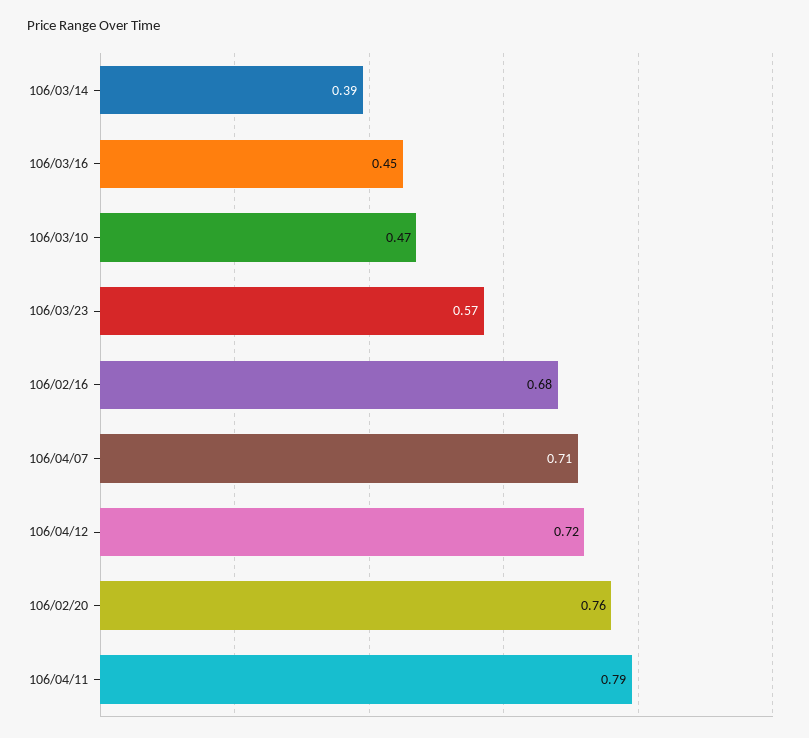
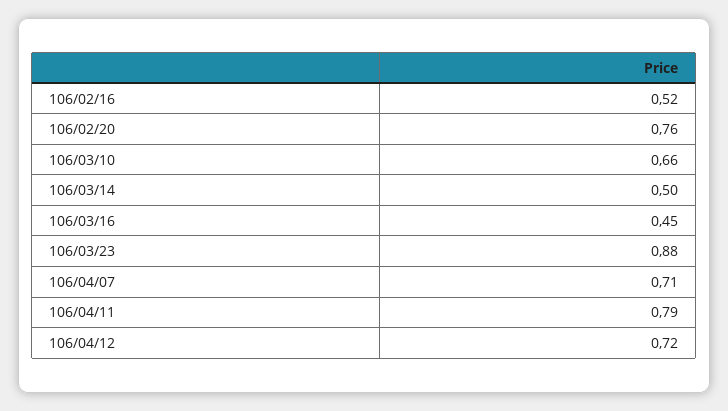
  {
-   "106/03/14": 0.39,
+   "106/03/14": 0.5,
    "106/03/16": 0.45,
-   "106/03/10": 0.47,
+   "106/03/10": 0.66,
-   "106/03/23": 0.57,
+   "106/03/23": 0.88,
-   "106/02/16": 0.68,
+   "106/02/16": 0.52,
    "106/04/07": 0.71,
    "106/04/12": 0.72,
    "106/02/20": 0.76,
    "106/04/11": 0.79
  }

